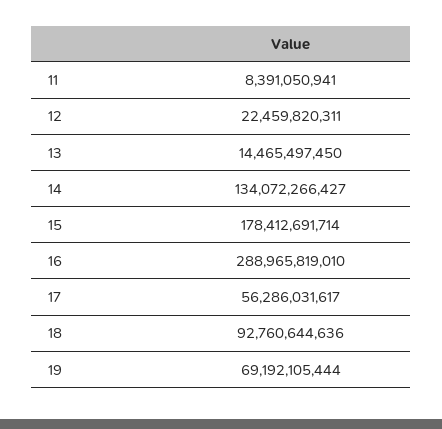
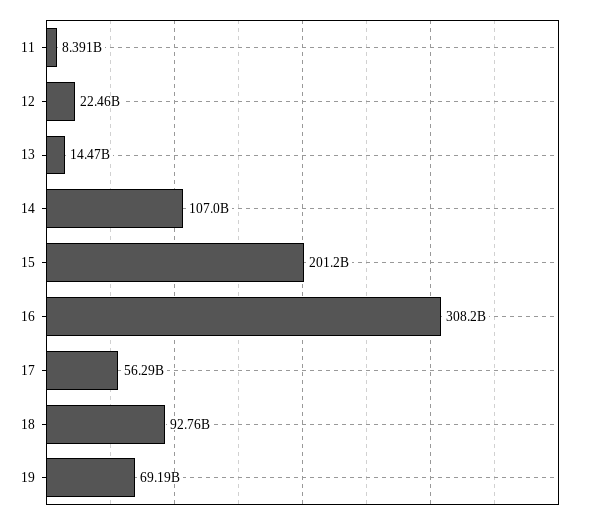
  {
    "11": 8391050941,
    "12": 22459820311,
    "13": 14465497450,
-   "14": 134072266427,
+   "14": 107000000000,
-   "15": 178412691714,
+   "15": 201200000000,
-   "16": 288965819010,
+   "16": 308200000000,
    "17": 56286031617,
    "18": 92760644636,
    "19": 69192105444
  }

